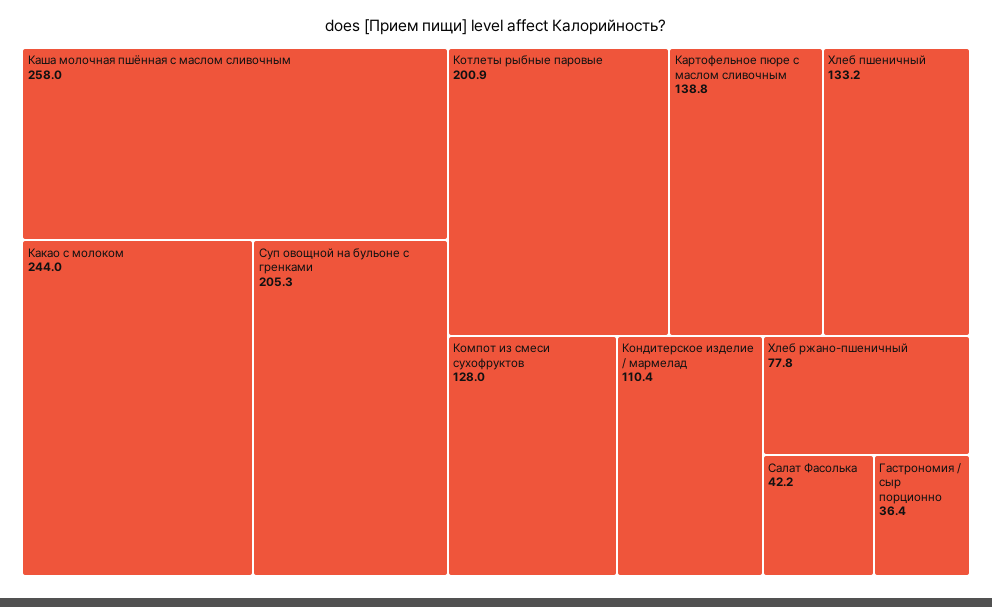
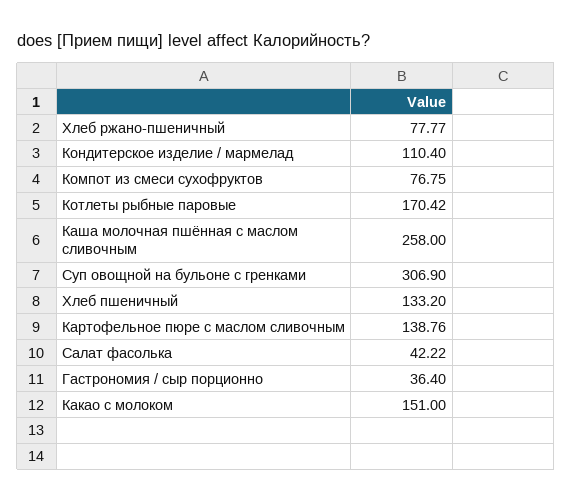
  {
    "Каша молочная пшённая с маслом сливочным": 258,
-   "Какао с молоком": 244,
+   "Какао с молоком": 151,
-   "Суп овощной на бульоне с гренками": 205.3,
+   "Суп овощной на бульоне с гренками": 306.9,
-   "Котлеты рыбные паровые": 200.9,
+   "Котлеты рыбные паровые": 170.42,
    "Картофельное пюре с маслом сливочным": 138.76,
    "Хлеб пшеничный": 133.2,
-   "Компот из смеси сухофруктов": 128,
+   "Компот из смеси сухофруктов": 76.75,
    "Кондитерское изделие / мармелад": 110.4,
    "Хлеб ржано-пшеничный": 77.77,
    "Салат Фасолька": 42.22,
    "Гастрономия / сыр порционно": 36.4
  }

